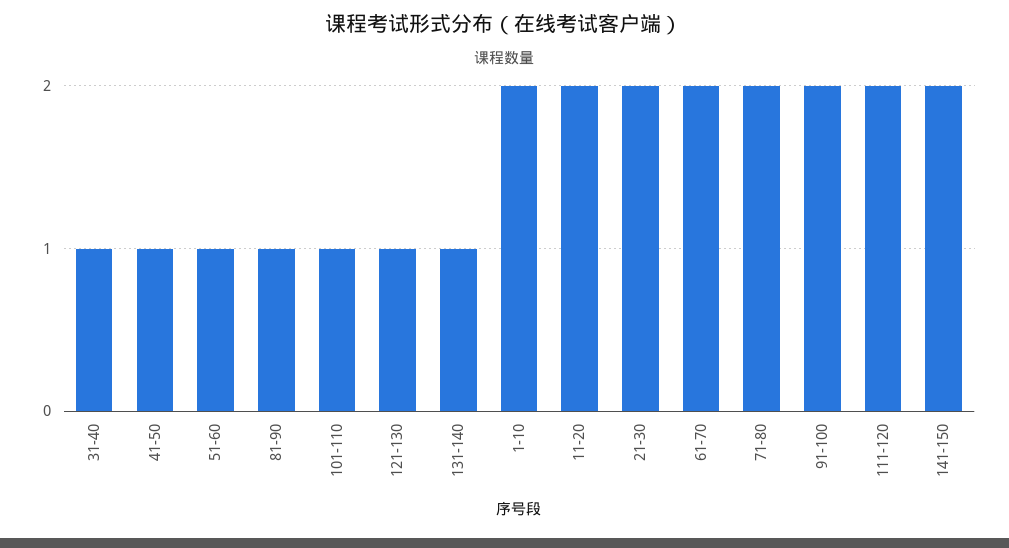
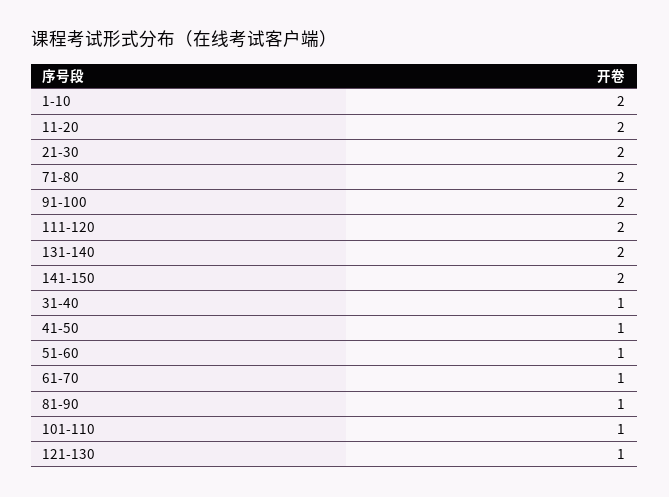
  {
    "31-40": 1,
    "41-50": 1,
    "51-60": 1,
    "81-90": 1,
    "101-110": 1,
    "121-130": 1,
-   "131-140": 1,
+   "131-140": 2,
    "1-10": 2,
    "11-20": 2,
    "21-30": 2,
-   "61-70": 2,
+   "61-70": 1,
    "71-80": 2,
    "91-100": 2,
    "111-120": 2,
    "141-150": 2
  }

